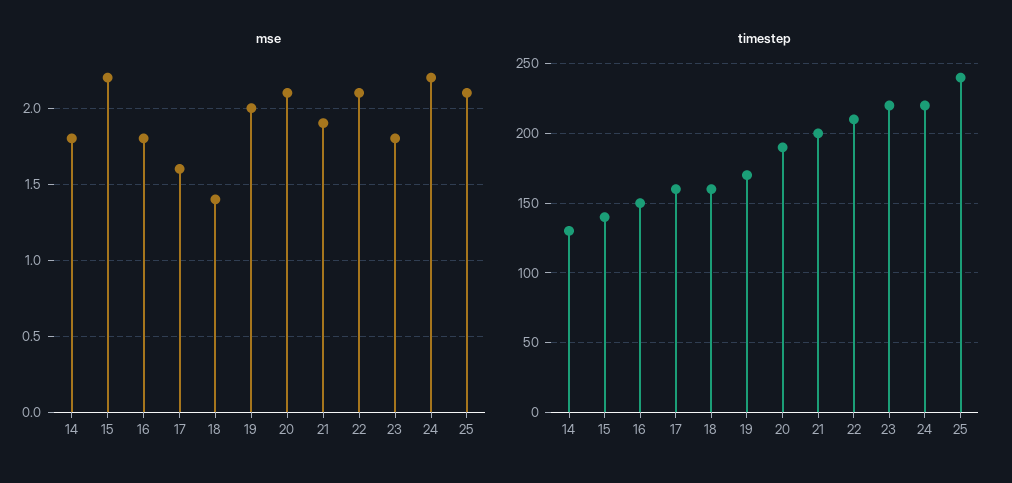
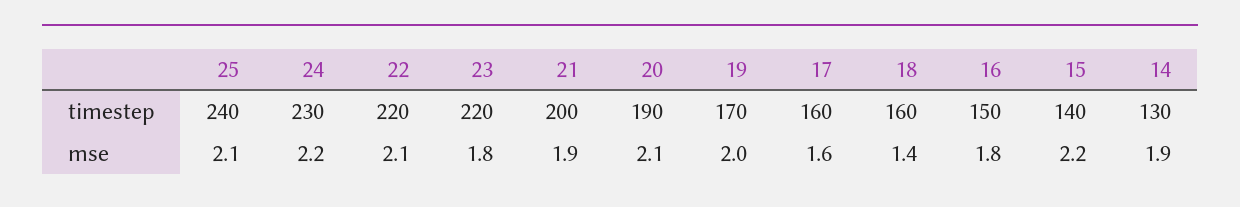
  {
    "mse": {
-     "14": 1.8,
+     "14": 1.9,
      "15": 2.2,
      "16": 1.8,
      "17": 1.6,
      "18": 1.4,
      "19": 2,
      "20": 2.1,
      "21": 1.9,
      "22": 2.1,
      "23": 1.8,
      "24": 2.2,
      "25": 2.1
    },
    "timestep": {
      "14": 130,
      "15": 140,
      "16": 150,
      "17": 160,
      "18": 160,
      "19": 170,
      "20": 190,
      "21": 200,
-     "22": 210,
+     "22": 220,
      "23": 220,
-     "24": 220,
+     "24": 230,
      "25": 240
    }
  }

